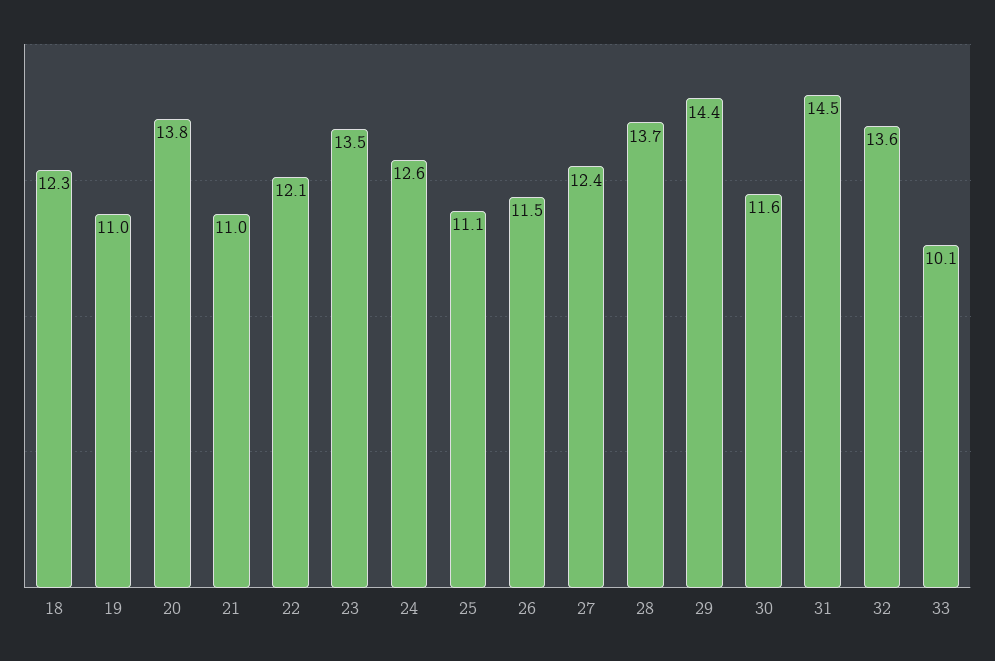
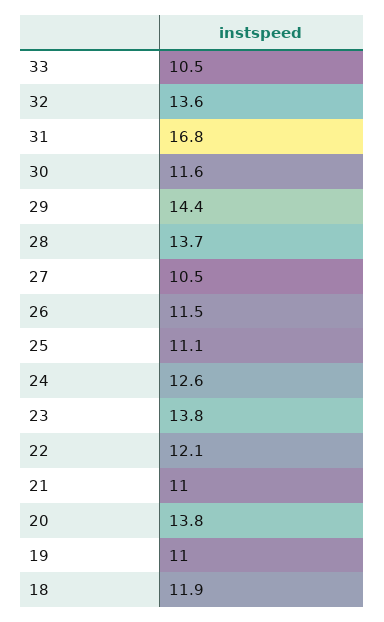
  {
-   "18": 12.3,
+   "18": 11.9,
    "19": 11,
    "20": 13.8,
    "21": 11,
    "22": 12.1,
-   "23": 13.5,
+   "23": 13.8,
    "24": 12.6,
    "25": 11.1,
    "26": 11.5,
-   "27": 12.4,
+   "27": 10.5,
    "28": 13.7,
    "29": 14.4,
    "30": 11.6,
-   "31": 14.5,
+   "31": 16.8,
    "32": 13.6,
-   "33": 10.1
+   "33": 10.5
  }

